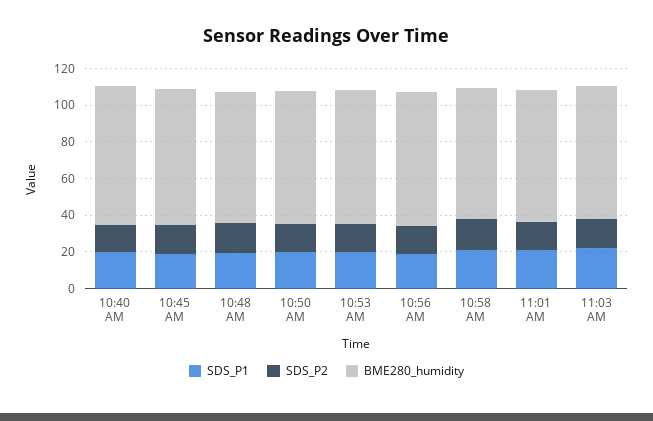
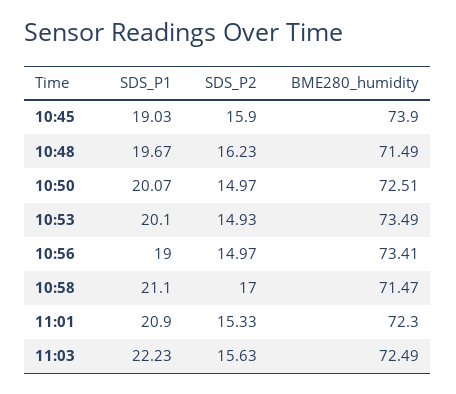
  {
    "SDS_P1": {
-     "10:40 AM": 20,
      "10:45 AM": 19.03,
      "10:48 AM": 19.67,
      "10:50 AM": 20.07,
      "10:53 AM": 20.1,
      "10:56 AM": 19,
      "10:58 AM": 21.1,
      "11:01 AM": 20.9,
      "11:03 AM": 22.23
    },
    "SDS_P2": {
-     "10:40 AM": 15,
      "10:45 AM": 15.9,
      "10:48 AM": 16.23,
      "10:50 AM": 14.97,
      "10:53 AM": 14.93,
      "10:56 AM": 14.97,
      "10:58 AM": 17,
      "11:01 AM": 15.33,
      "11:03 AM": 15.63
    },
    "BME280_humidity": {
-     "10:40 AM": 75,
      "10:45 AM": 73.9,
      "10:48 AM": 71.49,
      "10:50 AM": 72.51,
      "10:53 AM": 73.49,
      "10:56 AM": 73.41,
      "10:58 AM": 71.47,
      "11:01 AM": 72.3,
      "11:03 AM": 72.49
    }
  }

